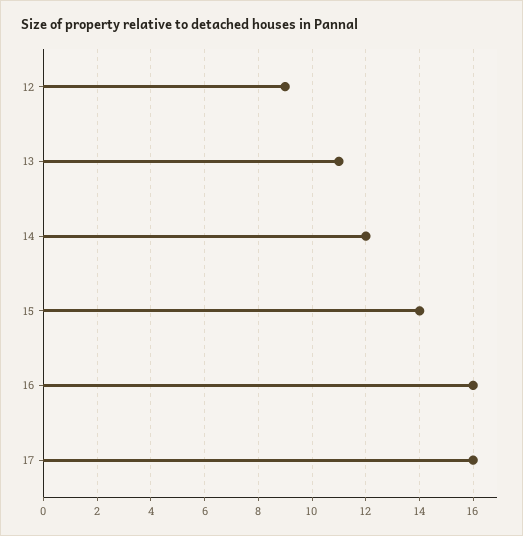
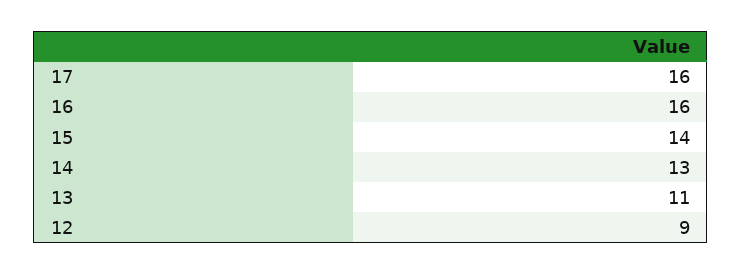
  {
    "12": 9,
    "13": 11,
-   "14": 12,
+   "14": 13,
    "15": 14,
    "16": 16,
    "17": 16
  }

